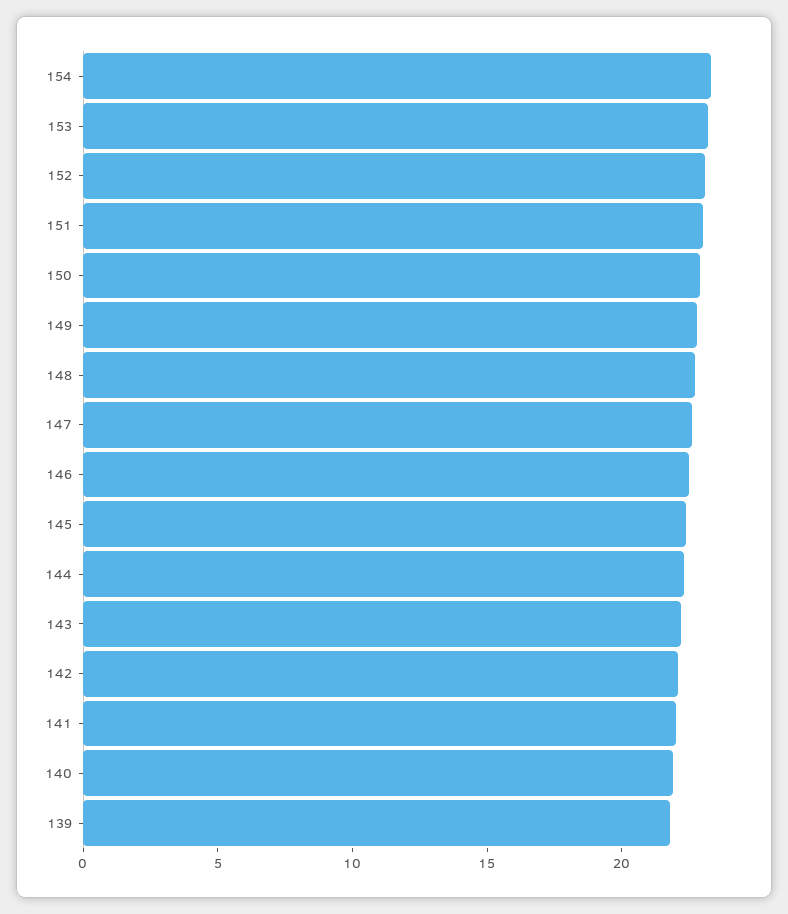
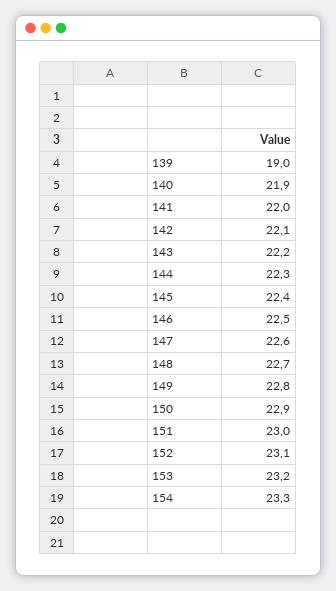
  {
    "154": 23.3,
    "153": 23.2,
    "152": 23.1,
    "151": 23,
    "150": 22.9,
    "149": 22.8,
    "148": 22.7,
    "147": 22.6,
    "146": 22.5,
    "145": 22.4,
    "144": 22.3,
    "143": 22.2,
    "142": 22.1,
    "141": 22,
    "140": 21.9,
-   "139": 22
+   "139": 19
  }

